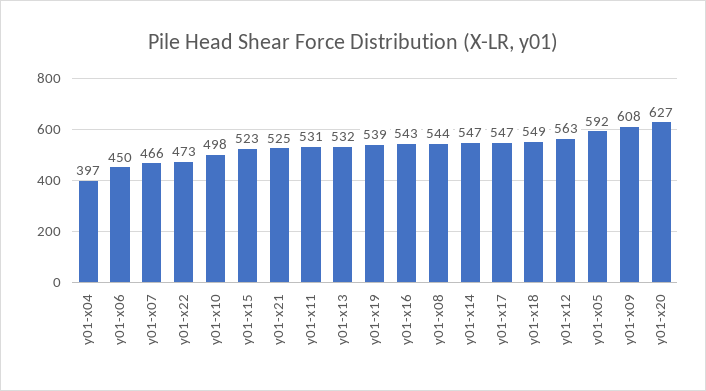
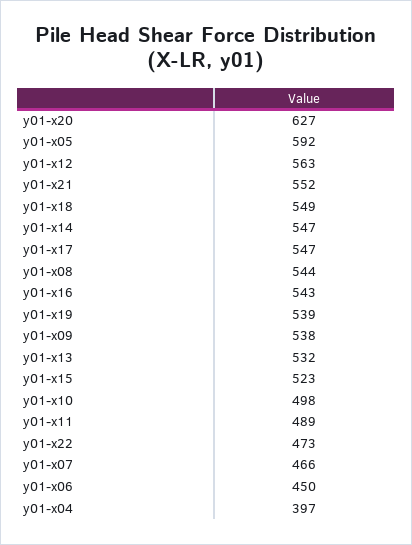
  {
    "y01-x04": 397,
    "y01-x06": 450,
    "y01-x07": 466,
    "y01-x22": 473,
    "y01-x10": 498,
    "y01-x15": 523,
-   "y01-x21": 525,
+   "y01-x21": 552,
-   "y01-x11": 531,
+   "y01-x11": 489,
    "y01-x13": 532,
    "y01-x19": 539,
    "y01-x16": 543,
    "y01-x08": 544,
    "y01-x14": 547,
    "y01-x17": 547,
    "y01-x18": 549,
    "y01-x12": 563,
    "y01-x05": 592,
-   "y01-x09": 608,
+   "y01-x09": 538,
    "y01-x20": 627
  }

